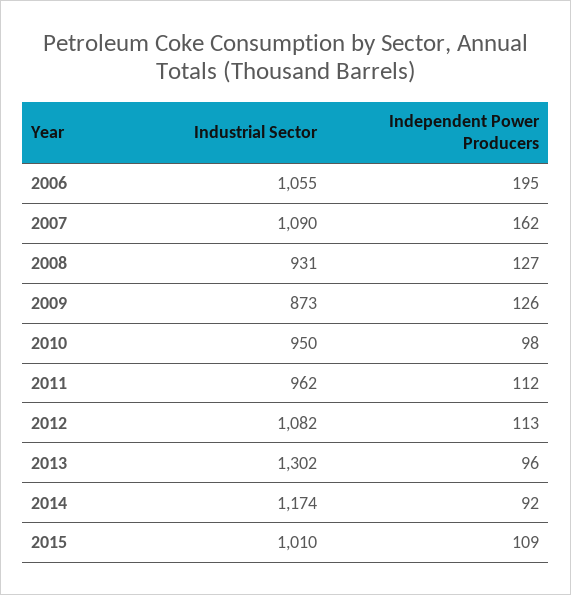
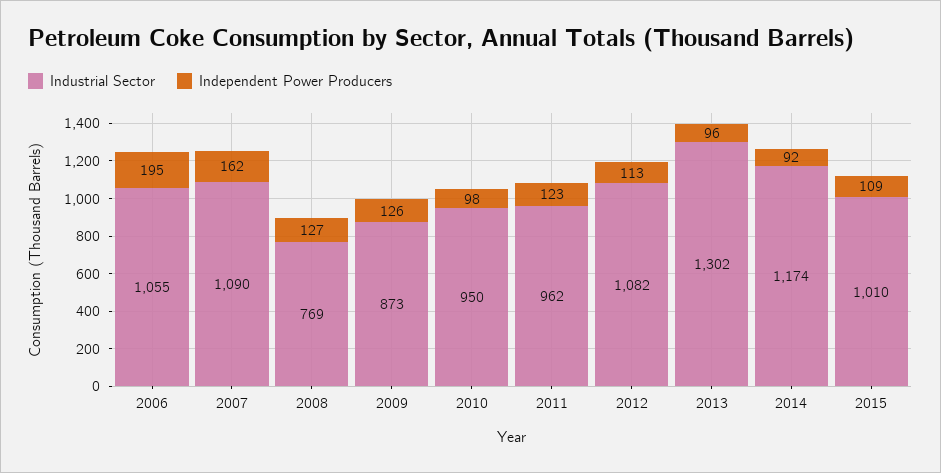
  {
    "Industrial Sector": {
      "2006": 1055,
      "2007": 1090,
-     "2008": 931,
+     "2008": 769,
      "2009": 873,
      "2010": 950,
      "2011": 962,
      "2012": 1082,
      "2013": 1302,
      "2014": 1174,
      "2015": 1010
    },
    "Independent Power Producers": {
      "2006": 195,
      "2007": 162,
      "2008": 127,
      "2009": 126,
      "2010": 98,
-     "2011": 112,
+     "2011": 123,
      "2012": 113,
      "2013": 96,
      "2014": 92,
      "2015": 109
    }
  }

